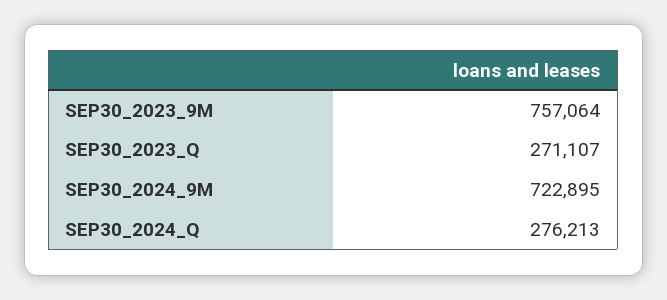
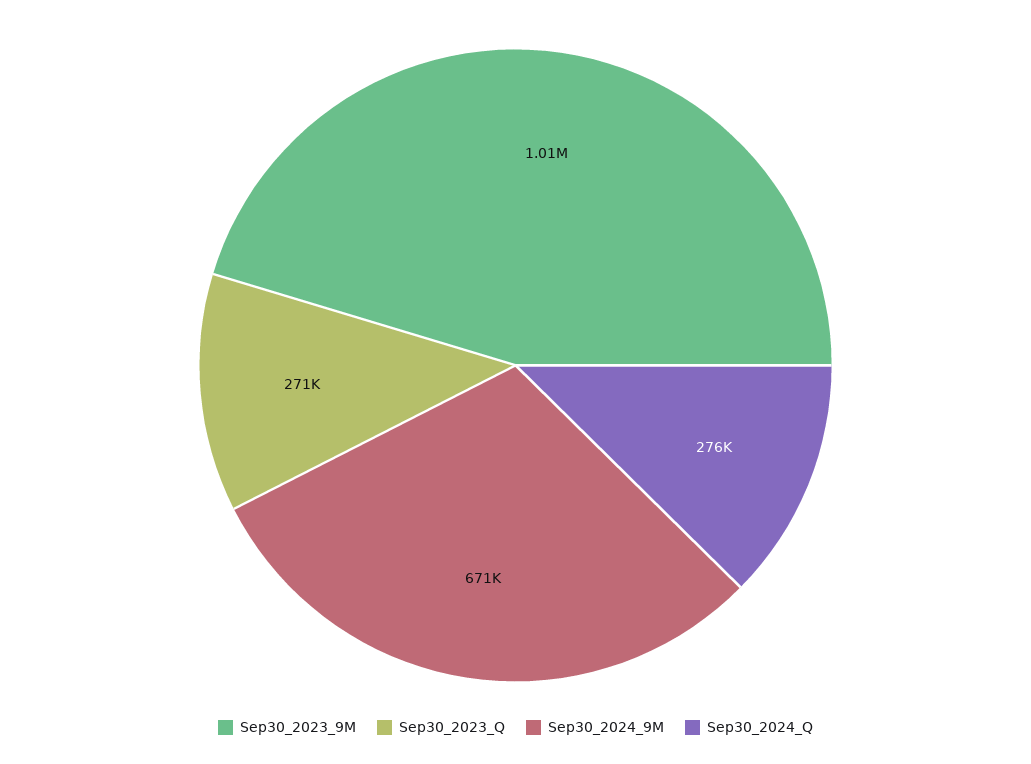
  {
-   "SEP30_2023_9M": 757064,
+   "SEP30_2023_9M": 1010000,
    "SEP30_2023_Q": 271107,
-   "SEP30_2024_9M": 722895,
+   "SEP30_2024_9M": 671000,
    "SEP30_2024_Q": 276213
  }

